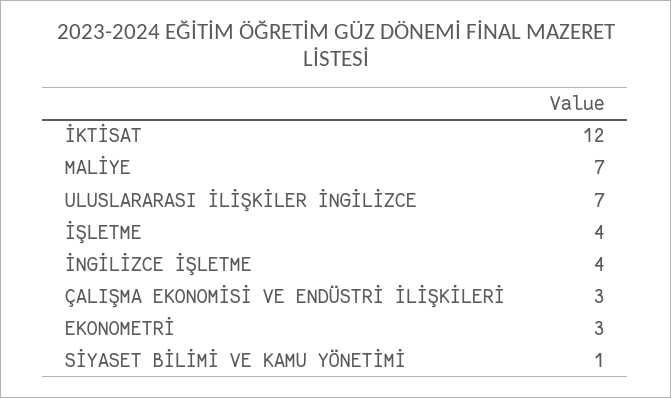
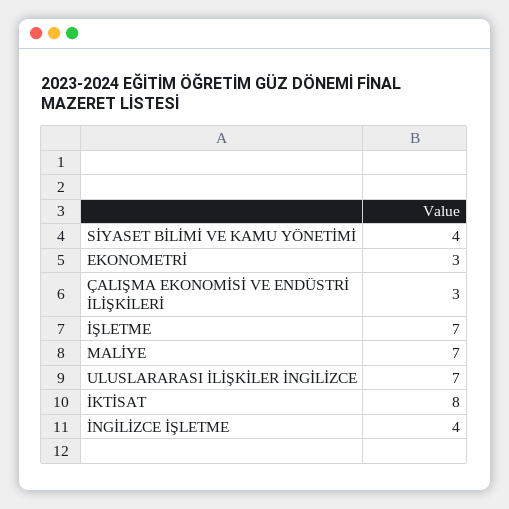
  {
-   "İKTİSAT": 12,
+   "İKTİSAT": 8,
    "MALİYE": 7,
    "ULUSLARARASI İLİŞKİLER İNGİLİZCE": 7,
-   "İŞLETME": 4,
+   "İŞLETME": 7,
    "İNGİLİZCE İŞLETME": 4,
    "ÇALIŞMA EKONOMİSİ VE ENDÜSTRİ İLİŞKİLERİ": 3,
    "EKONOMETRİ": 3,
-   "SİYASET BİLİMİ VE KAMU YÖNETİMİ": 1
+   "SİYASET BİLİMİ VE KAMU YÖNETİMİ": 4
  }

